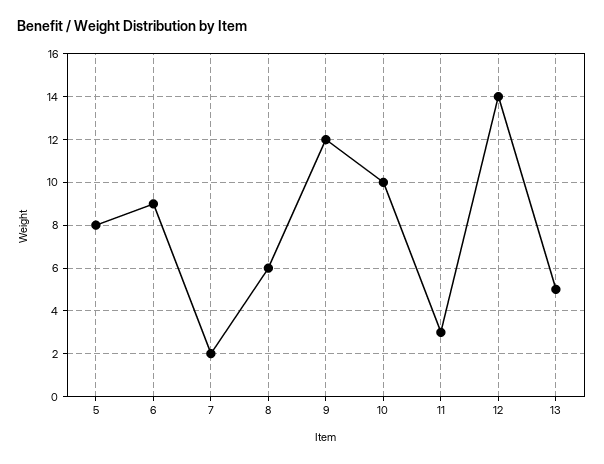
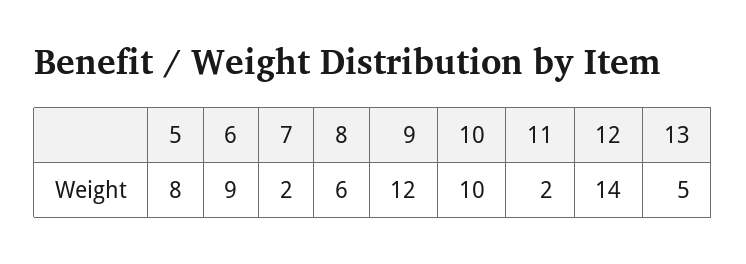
  {
    "5": 8,
    "6": 9,
    "7": 2,
    "8": 6,
    "9": 12,
    "10": 10,
-   "11": 3,
+   "11": 2,
    "12": 14,
    "13": 5
  }

